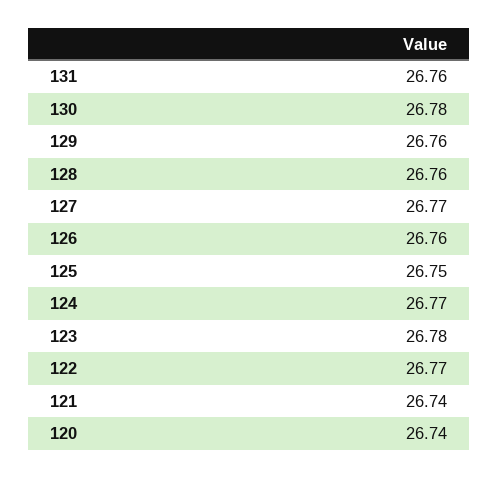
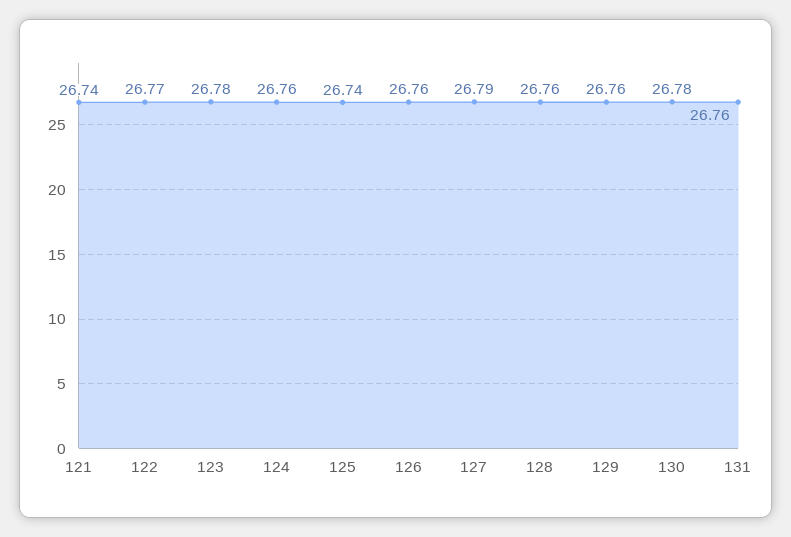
  {
    "131": 26.76,
    "130": 26.78,
    "129": 26.76,
    "128": 26.76,
-   "127": 26.77,
+   "127": 26.79,
    "126": 26.76,
-   "125": 26.75,
+   "125": 26.74,
-   "124": 26.77,
+   "124": 26.76,
    "123": 26.78,
    "122": 26.77,
-   "121": 26.74,
+   "121": 26.74
-   "120": 26.74
  }

